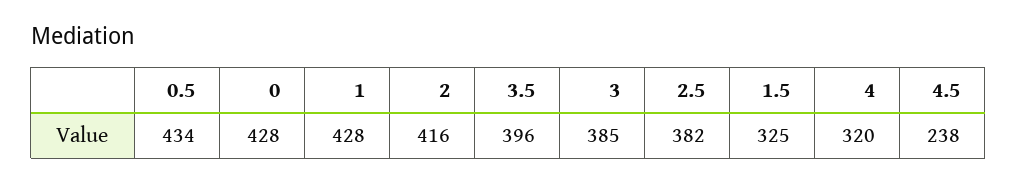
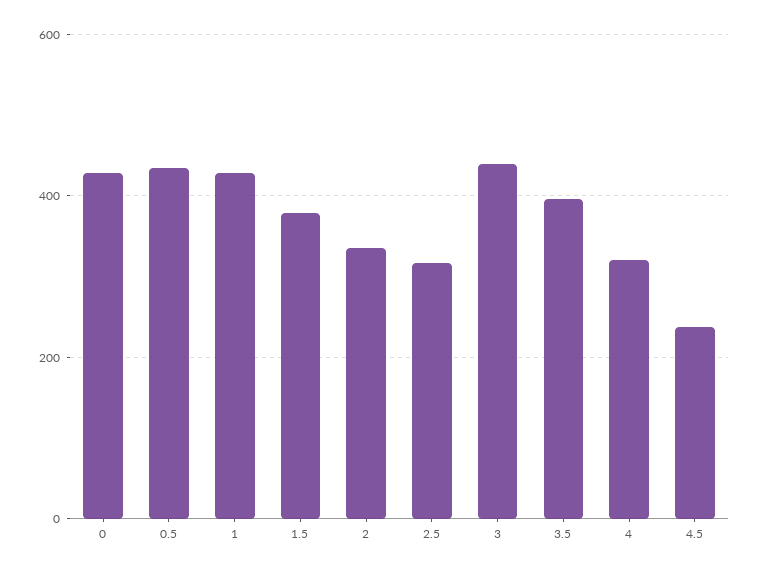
  {
    "0.5": 434,
    "0": 428,
    "1": 428,
-   "2": 416,
+   "2": 340,
    "3.5": 396,
-   "3": 385,
+   "3": 440,
-   "2.5": 382,
+   "2.5": 320,
-   "1.5": 325,
+   "1.5": 380,
    "4": 320,
    "4.5": 238
  }

